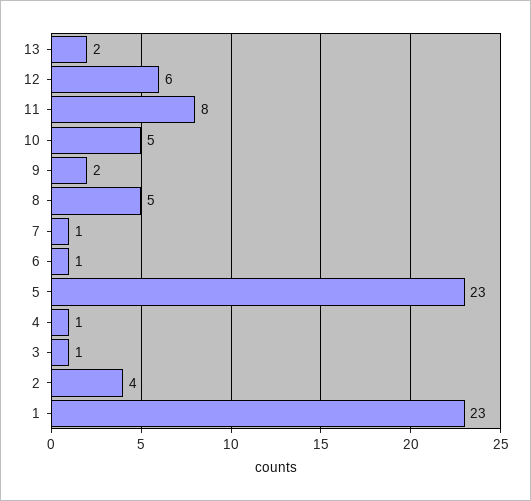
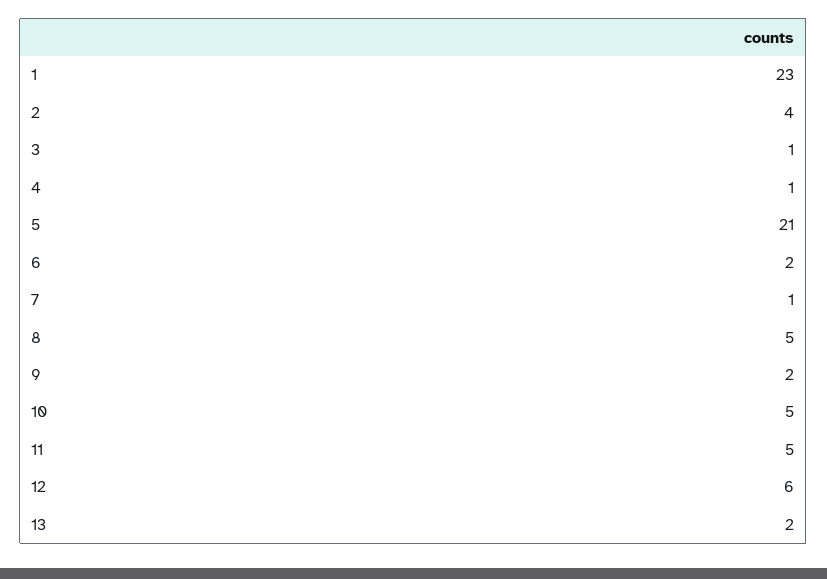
  {
    "13": 2,
    "12": 6,
-   "11": 8,
+   "11": 5,
    "10": 5,
    "9": 2,
    "8": 5,
    "7": 1,
-   "6": 1,
+   "6": 2,
-   "5": 23,
+   "5": 21,
    "4": 1,
    "3": 1,
    "2": 4,
    "1": 23
  }

